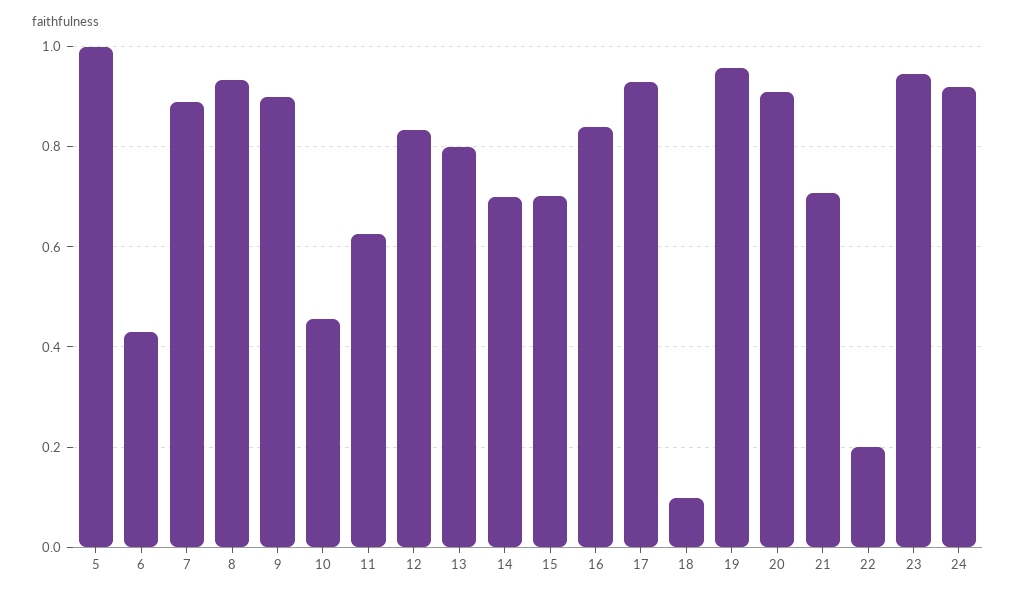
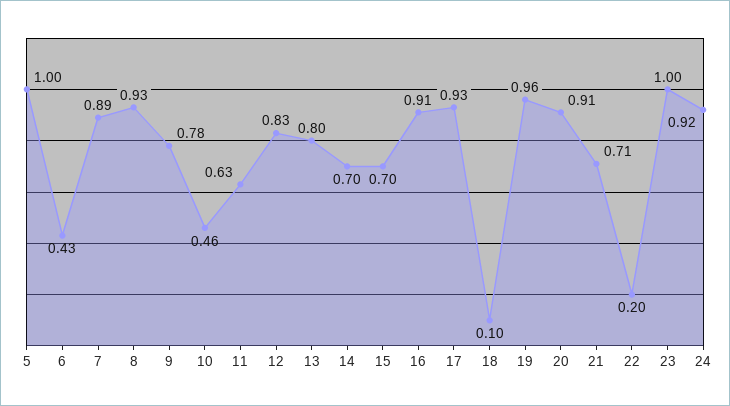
  {
    "5": 1,
    "6": 0.43,
    "7": 0.89,
    "8": 0.93,
-   "9": 0.9,
+   "9": 0.78,
    "10": 0.46,
    "11": 0.63,
    "12": 0.83,
    "13": 0.8,
    "14": 0.7,
    "15": 0.7,
-   "16": 0.84,
+   "16": 0.91,
    "17": 0.93,
    "18": 0.1,
    "19": 0.96,
    "20": 0.91,
    "21": 0.71,
    "22": 0.2,
-   "23": 0.94,
+   "23": 1,
    "24": 0.92
  }

